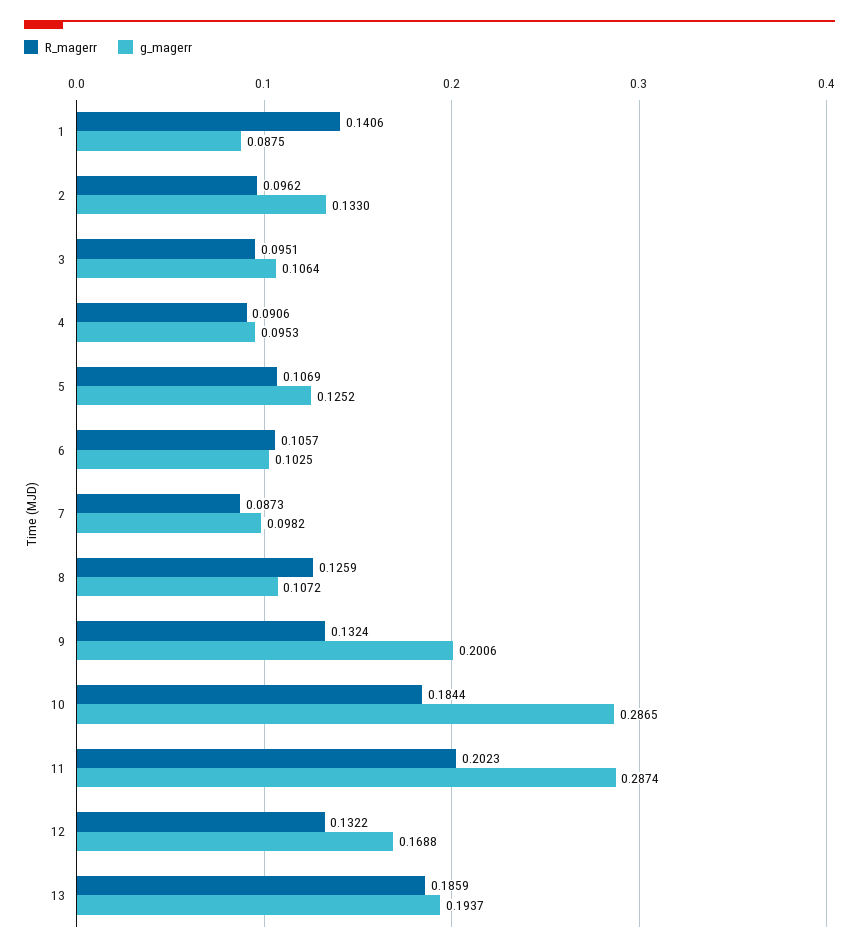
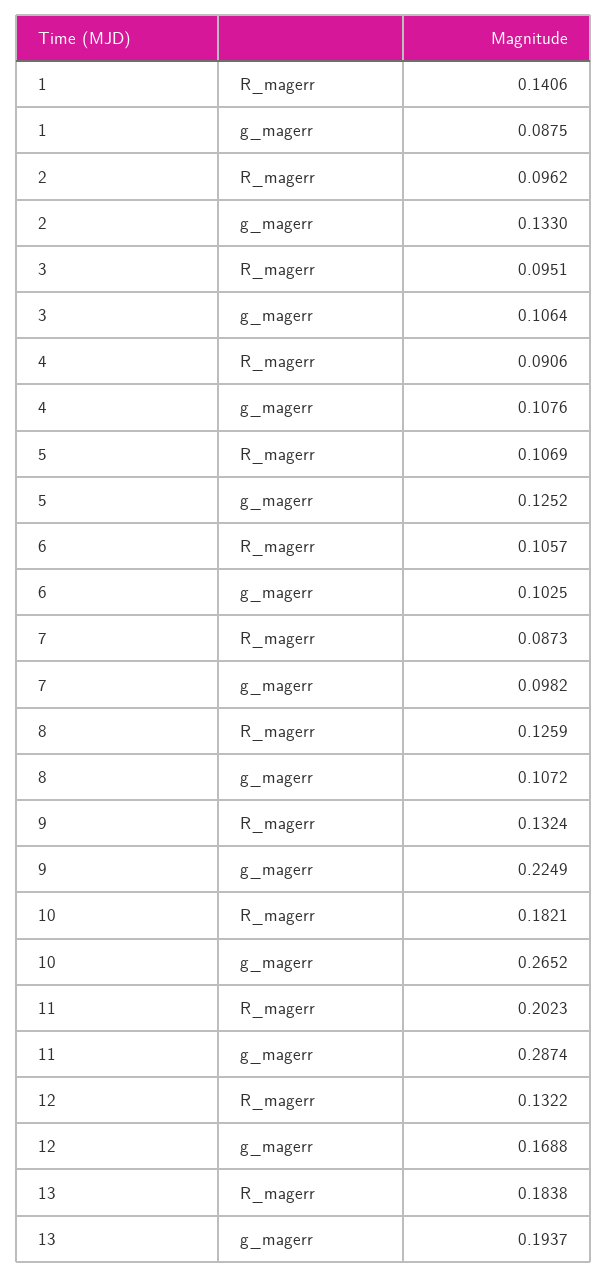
  {
    "R_magerr": {
      "1": 0.1406,
      "2": 0.0962,
      "3": 0.0951,
      "4": 0.0906,
      "5": 0.1069,
      "6": 0.1057,
      "7": 0.0873,
      "8": 0.1259,
      "9": 0.1324,
-     "10": 0.1844,
+     "10": 0.1821,
      "11": 0.2023,
      "12": 0.1322,
-     "13": 0.1859
+     "13": 0.1838
    },
    "g_magerr": {
      "1": 0.0875,
      "2": 0.133,
      "3": 0.1064,
-     "4": 0.0953,
+     "4": 0.1076,
      "5": 0.1252,
      "6": 0.1025,
      "7": 0.0982,
      "8": 0.1072,
-     "9": 0.2006,
+     "9": 0.2249,
-     "10": 0.2865,
+     "10": 0.2652,
      "11": 0.2874,
      "12": 0.1688,
      "13": 0.1937
    }
  }

